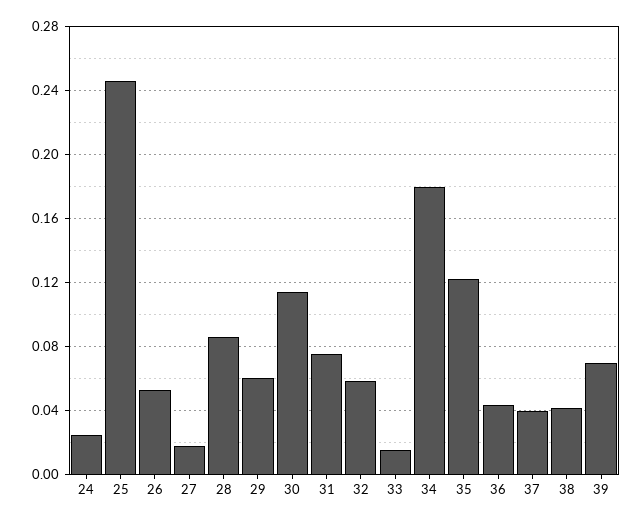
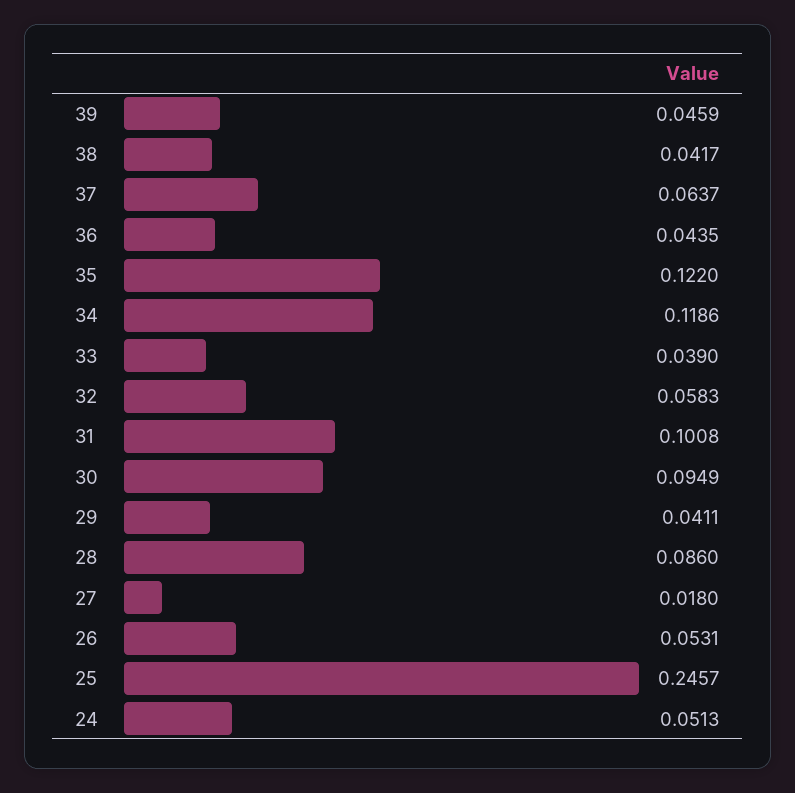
  {
-   "24": 0.025,
+   "24": 0.0513,
    "25": 0.2457,
    "26": 0.0531,
    "27": 0.018,
    "28": 0.086,
-   "29": 0.06,
+   "29": 0.0411,
-   "30": 0.115,
+   "30": 0.0949,
-   "31": 0.075,
+   "31": 0.1008,
    "32": 0.0583,
-   "33": 0.015,
+   "33": 0.039,
-   "34": 0.18,
+   "34": 0.1186,
    "35": 0.122,
    "36": 0.0435,
-   "37": 0.04,
+   "37": 0.0637,
    "38": 0.0417,
-   "39": 0.07
+   "39": 0.0459
  }

